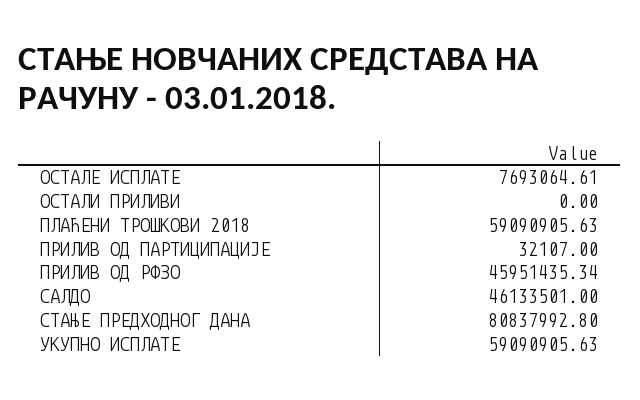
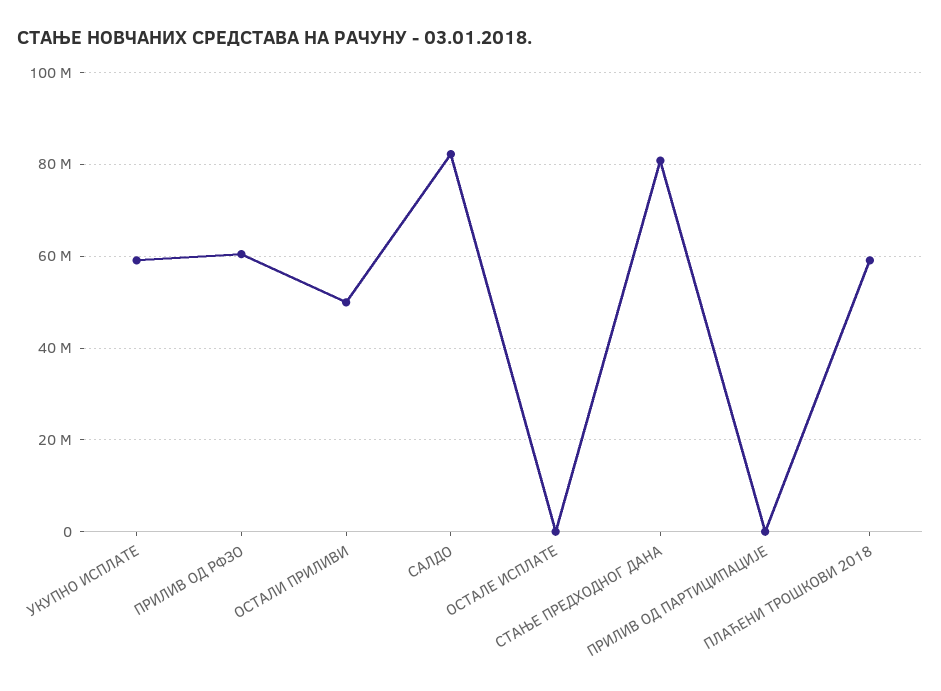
  {
-   "ОСТАЛЕ ИСПЛАТЕ": 7693064.61,
+   "ОСТАЛЕ ИСПЛАТЕ": 0,
-   "ОСТАЛИ ПРИЛИВИ": 0,
+   "ОСТАЛИ ПРИЛИВИ": 50000000,
    "ПЛАЋЕНИ ТРОШКОВИ 2018": 59090905.63,
    "ПРИЛИВ ОД ПАРТИЦИПАЦИЈЕ": 32107,
-   "ПРИЛИВ ОД РФЗО": 45951435.34,
+   "ПРИЛИВ ОД РФЗО": 60000000,
-   "САЛДО": 46133501,
+   "САЛДО": 82000000,
    "СТАЊЕ ПРЕДХОДНОГ ДАНА": 80837992.8,
    "УКУПНО ИСПЛАТЕ": 59090905.63
  }

